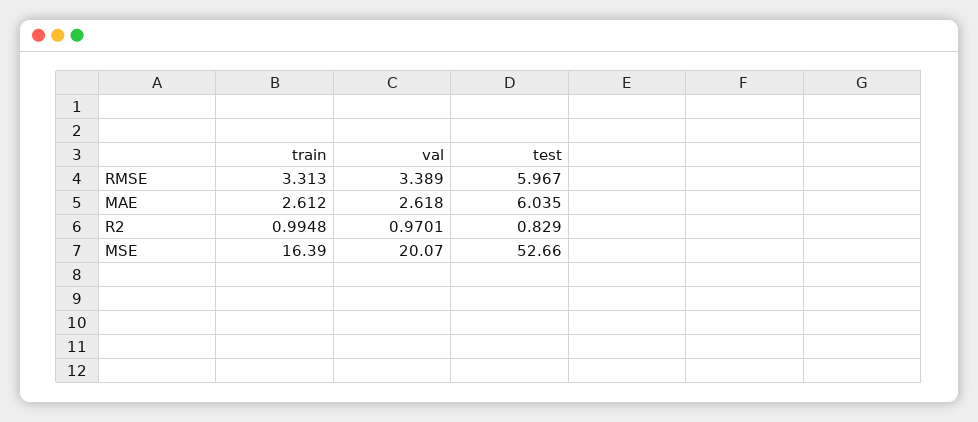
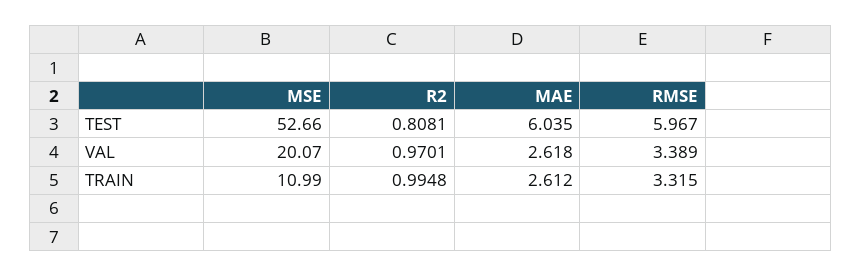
  {
    "train": {
-     "RMSE": 3.313,
+     "RMSE": 3.315,
      "MAE": 2.612,
      "R2": 0.9948,
-     "MSE": 16.39
+     "MSE": 10.99
    },
    "val": {
      "RMSE": 3.389,
      "MAE": 2.618,
      "R2": 0.9701,
      "MSE": 20.07
    },
    "test": {
      "RMSE": 5.967,
      "MAE": 6.035,
-     "R2": 0.829,
+     "R2": 0.8081,
      "MSE": 52.66
    }
  }

